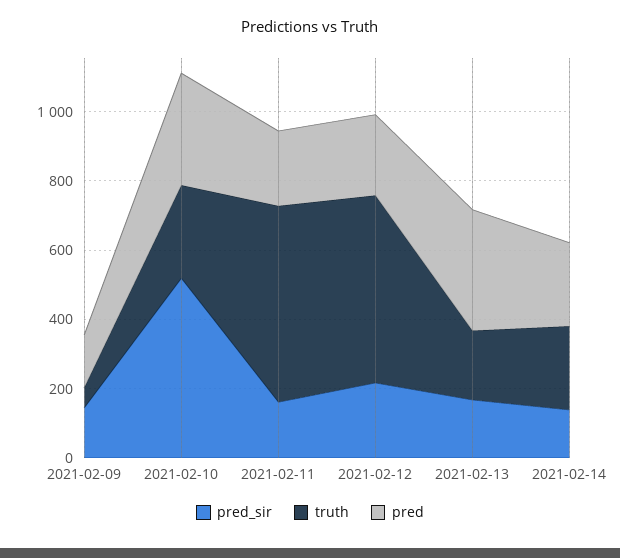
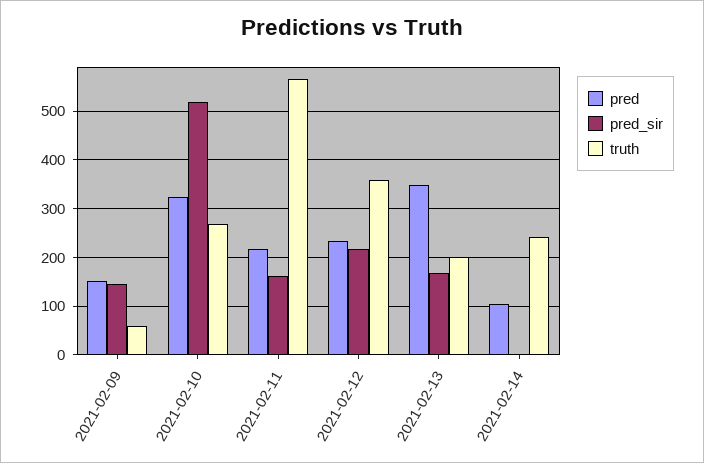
  {
    "pred_sir": {
      "2021-02-09": 140,
      "2021-02-10": 520,
      "2021-02-11": 160,
      "2021-02-12": 220,
      "2021-02-13": 160,
-     "2021-02-14": 150
+     "2021-02-14": 0
    },
    "truth": {
      "2021-02-09": 60,
      "2021-02-10": 260,
      "2021-02-11": 560,
-     "2021-02-12": 550,
+     "2021-02-12": 360,
      "2021-02-13": 200,
      "2021-02-14": 240
    },
    "pred": {
      "2021-02-09": 160,
      "2021-02-10": 320,
      "2021-02-11": 220,
      "2021-02-12": 240,
      "2021-02-13": 340,
-     "2021-02-14": 250
+     "2021-02-14": 100
    }
  }

